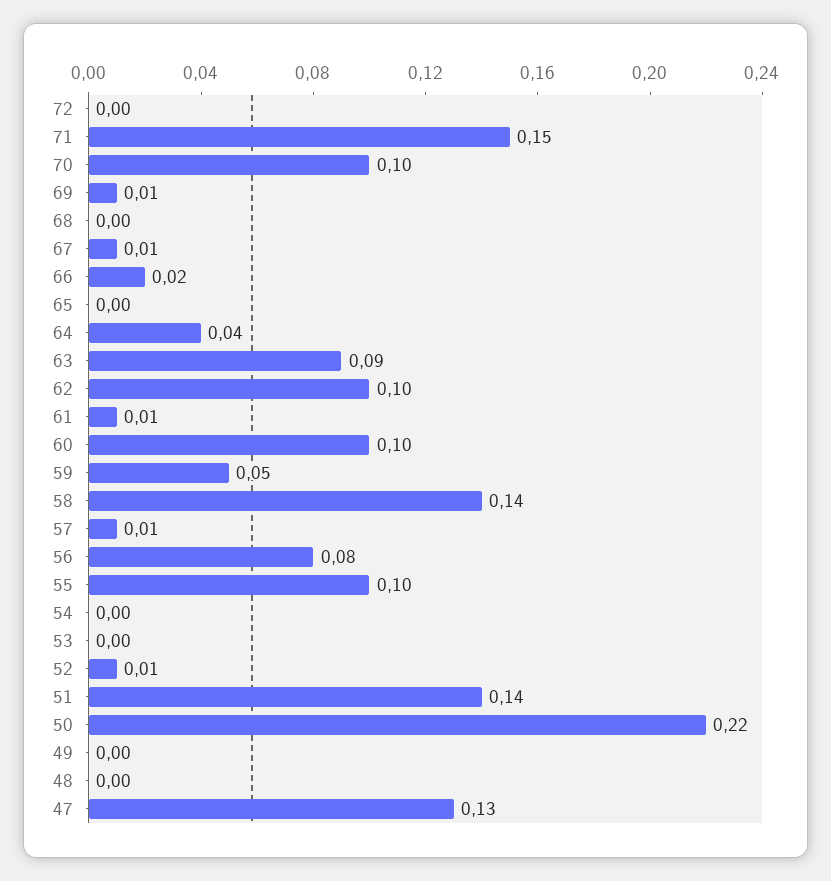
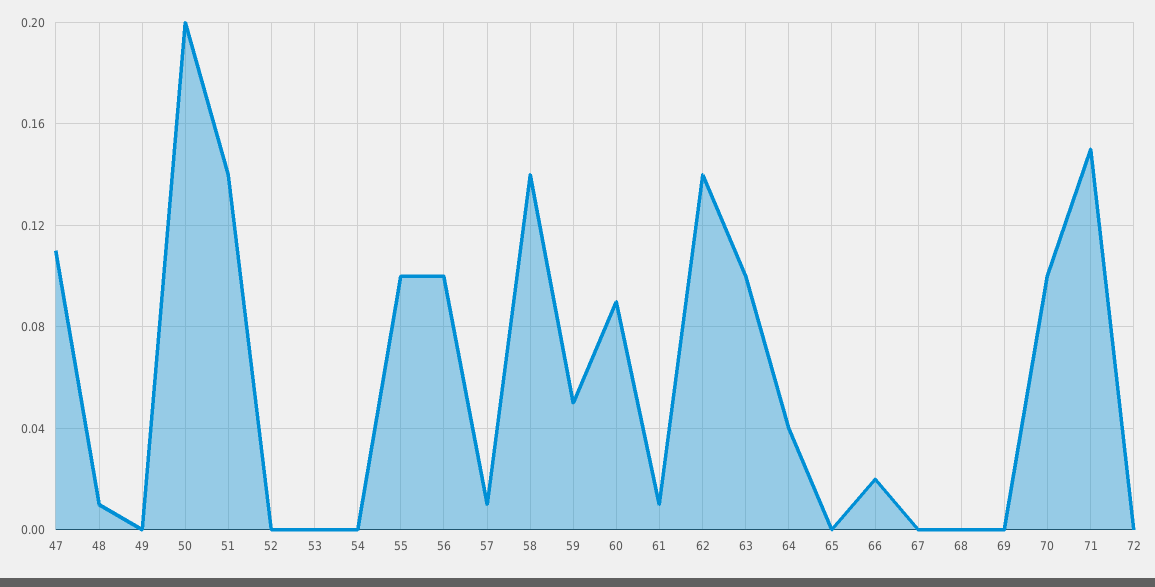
  {
    "72": 0,
    "71": 0.15,
    "70": 0.1,
-   "69": 0.01,
+   "69": 0,
    "68": 0,
-   "67": 0.01,
+   "67": 0,
    "66": 0.02,
    "65": 0,
    "64": 0.04,
-   "63": 0.09,
+   "63": 0.1,
-   "62": 0.1,
+   "62": 0.14,
    "61": 0.01,
-   "60": 0.1,
+   "60": 0.09,
    "59": 0.05,
    "58": 0.14,
    "57": 0.01,
-   "56": 0.08,
+   "56": 0.1,
    "55": 0.1,
    "54": 0,
    "53": 0,
-   "52": 0.01,
+   "52": 0,
    "51": 0.14,
-   "50": 0.22,
+   "50": 0.2,
    "49": 0,
-   "48": 0,
+   "48": 0.01,
-   "47": 0.13
+   "47": 0.11
  }

